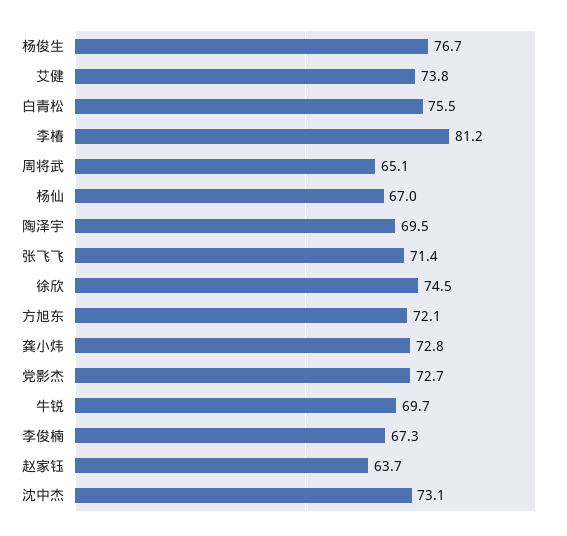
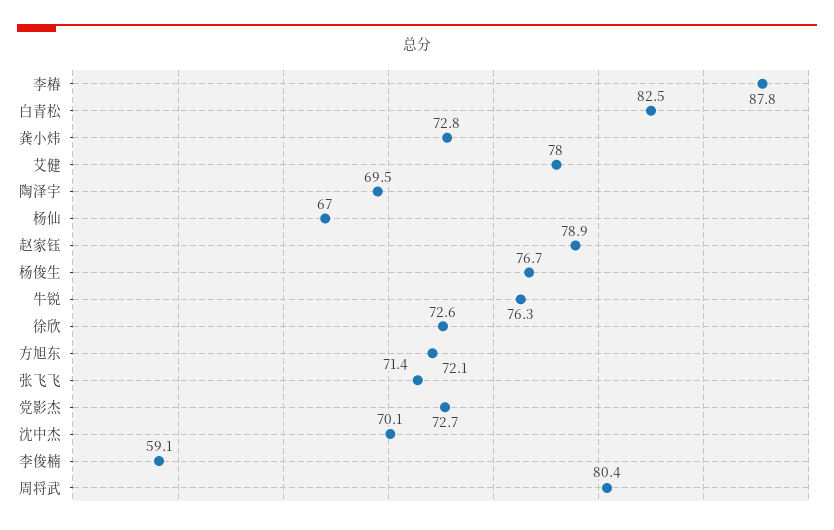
  {
    "杨俊生": 76.7,
-   "艾健": 73.8,
+   "艾健": 78,
-   "白青松": 75.5,
+   "白青松": 82.5,
-   "李椿": 81.2,
+   "李椿": 87.8,
-   "周将武": 65.1,
+   "周将武": 80.4,
    "杨仙": 67,
    "陶泽宇": 69.5,
    "张飞飞": 71.4,
-   "徐欣": 74.5,
+   "徐欣": 72.6,
    "方旭东": 72.1,
    "龚小炜": 72.8,
    "党影杰": 72.7,
-   "牛锐": 69.7,
+   "牛锐": 76.3,
-   "李俊楠": 67.3,
+   "李俊楠": 59.1,
-   "赵家钰": 63.7,
+   "赵家钰": 78.9,
-   "沈中杰": 73.1
+   "沈中杰": 70.1
  }

